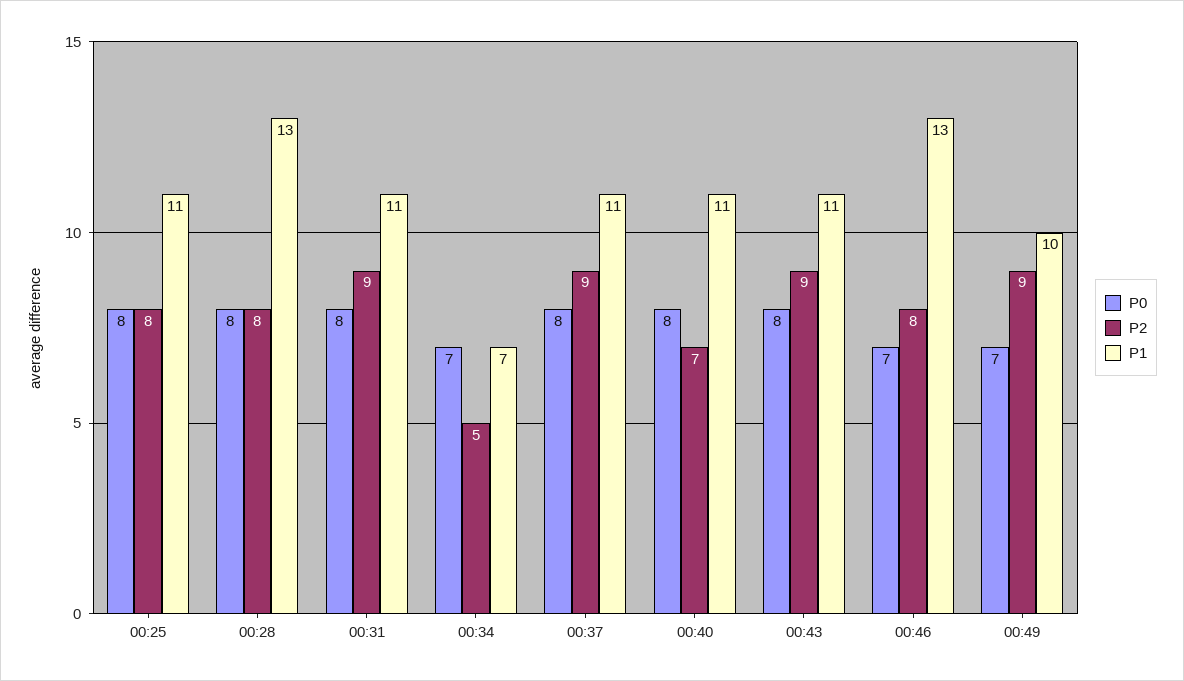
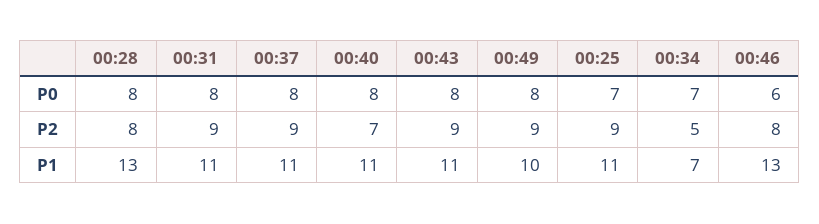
  {
    "P0": {
-     "00:25": 8,
+     "00:25": 7,
      "00:28": 8,
      "00:31": 8,
      "00:34": 7,
      "00:37": 8,
      "00:40": 8,
      "00:43": 8,
-     "00:46": 7,
+     "00:46": 6,
-     "00:49": 7
+     "00:49": 8
    },
    "P2": {
-     "00:25": 8,
+     "00:25": 9,
      "00:28": 8,
      "00:31": 9,
      "00:34": 5,
      "00:37": 9,
      "00:40": 7,
      "00:43": 9,
      "00:46": 8,
      "00:49": 9
    },
    "P1": {
      "00:25": 11,
      "00:28": 13,
      "00:31": 11,
      "00:34": 7,
      "00:37": 11,
      "00:40": 11,
      "00:43": 11,
      "00:46": 13,
      "00:49": 10
    }
  }

